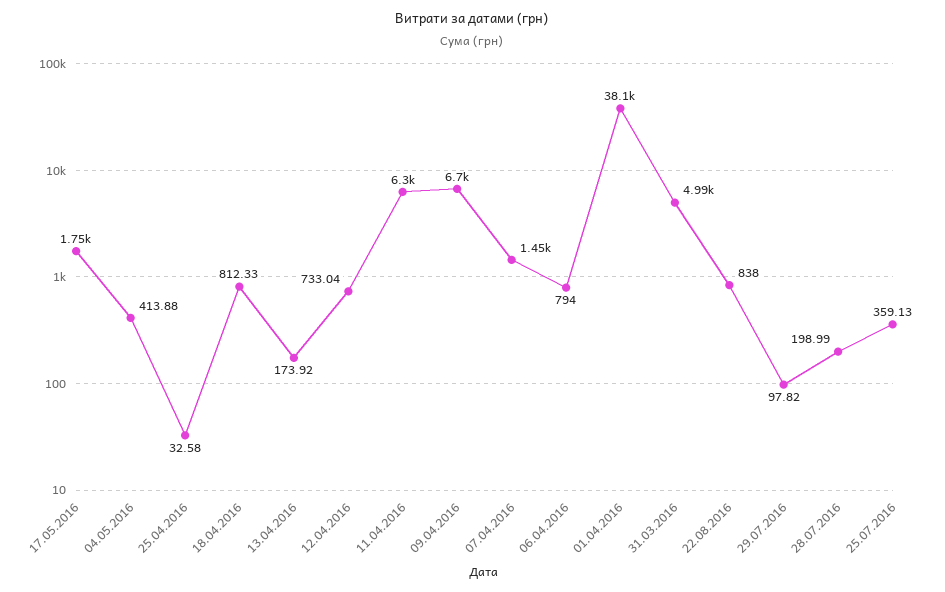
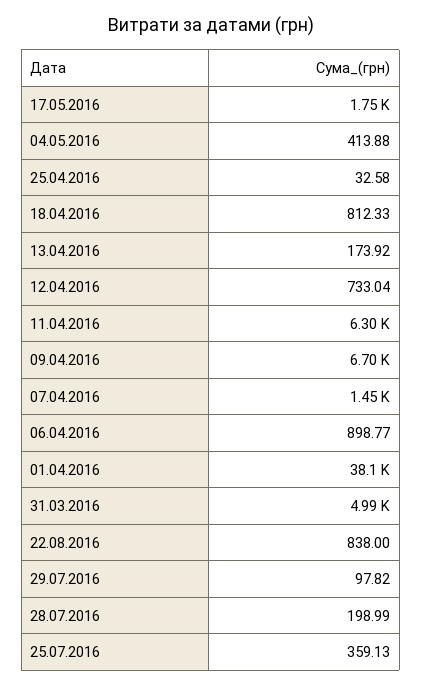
  {
    "17.05.2016": 1750,
    "04.05.2016": 413.88,
    "25.04.2016": 32.58,
    "18.04.2016": 812.33,
    "13.04.2016": 173.92,
    "12.04.2016": 733.04,
    "11.04.2016": 6300,
    "09.04.2016": 6700,
    "07.04.2016": 1450,
-   "06.04.2016": 794,
+   "06.04.2016": 898.77,
    "01.04.2016": 38100,
    "31.03.2016": 4990,
    "22.08.2016": 838,
    "29.07.2016": 97.82,
    "28.07.2016": 198.99,
    "25.07.2016": 359.13
  }

